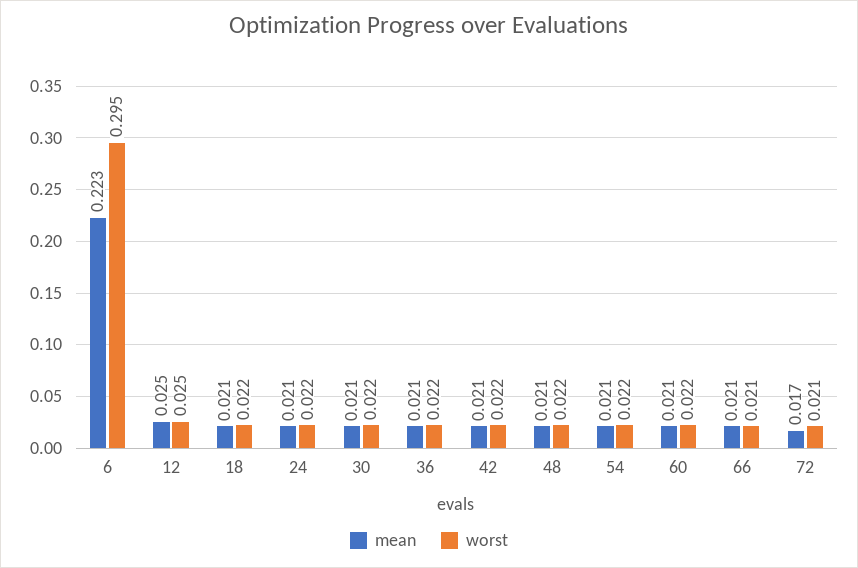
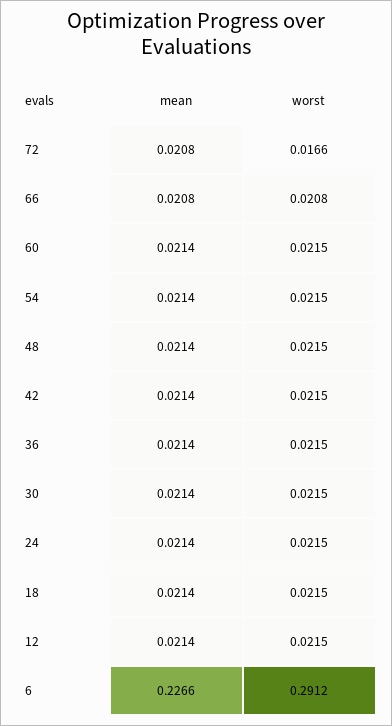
  {
    "mean": {
-     "6": 0.223,
+     "6": 0.2266,
-     "12": 0.025,
+     "12": 0.0214,
      "18": 0.0214,
      "24": 0.0214,
      "30": 0.0214,
      "36": 0.0214,
      "42": 0.0214,
      "48": 0.0214,
      "54": 0.0214,
      "60": 0.0214,
      "66": 0.0208,
-     "72": 0.017
+     "72": 0.0208
    },
    "worst": {
-     "6": 0.295,
+     "6": 0.2912,
-     "12": 0.025,
+     "12": 0.0215,
      "18": 0.0215,
      "24": 0.0215,
      "30": 0.0215,
      "36": 0.0215,
      "42": 0.0215,
      "48": 0.0215,
      "54": 0.0215,
      "60": 0.0215,
      "66": 0.0208,
-     "72": 0.021
+     "72": 0.0166
    }
  }

